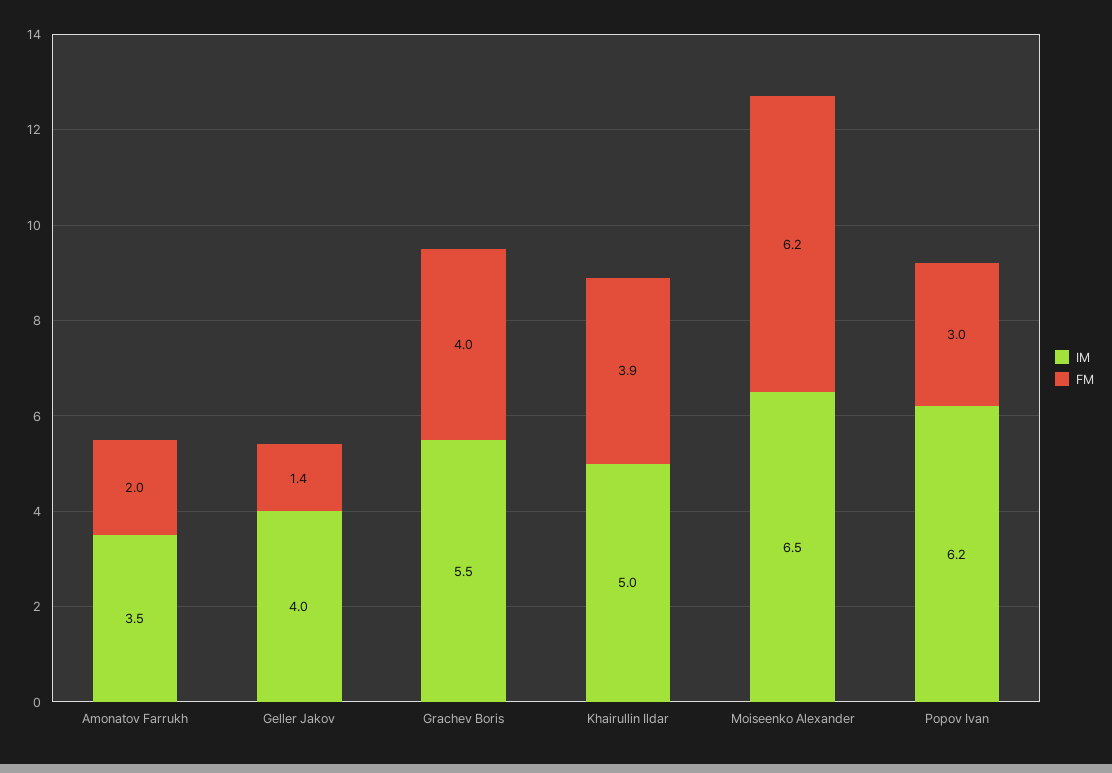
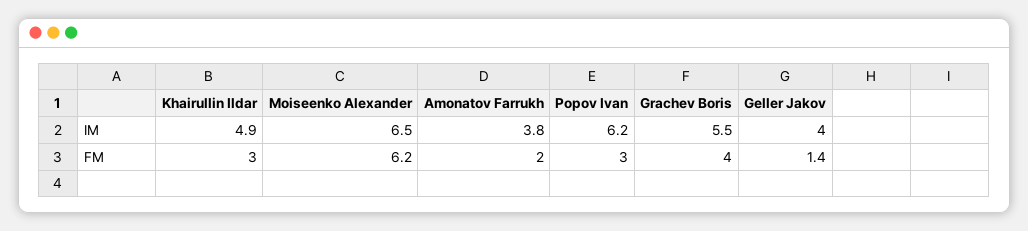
  {
    "IM": {
-     "Amonatov Farrukh": 3.5,
+     "Amonatov Farrukh": 3.8,
      "Geller Jakov": 4,
      "Grachev Boris": 5.5,
-     "Khairullin Ildar": 5,
+     "Khairullin Ildar": 4.9,
      "Moiseenko Alexander": 6.5,
      "Popov Ivan": 6.2
    },
    "FM": {
      "Amonatov Farrukh": 2,
      "Geller Jakov": 1.4,
      "Grachev Boris": 4,
-     "Khairullin Ildar": 3.9,
+     "Khairullin Ildar": 3,
      "Moiseenko Alexander": 6.2,
      "Popov Ivan": 3
    }
  }

